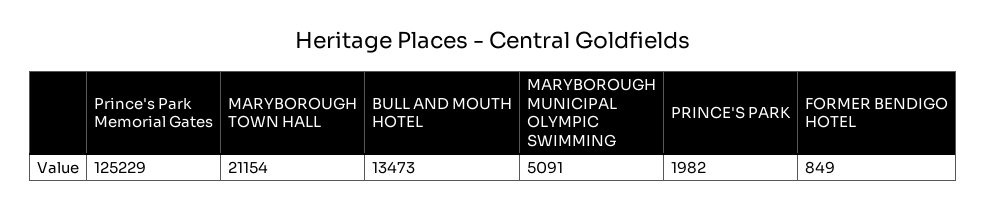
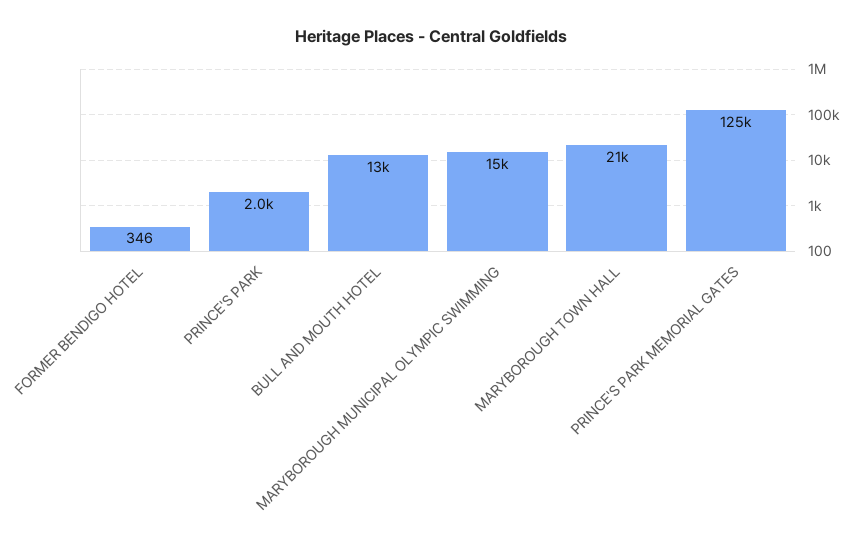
  {
    "Prince's Park Memorial Gates": 125229,
    "MARYBOROUGH TOWN HALL": 21154,
    "BULL AND MOUTH HOTEL": 13473,
-   "MARYBOROUGH MUNICIPAL OLYMPIC SWIMMING": 5091,
+   "MARYBOROUGH MUNICIPAL OLYMPIC SWIMMING": 15000,
    "PRINCE'S PARK": 1982,
-   "FORMER BENDIGO HOTEL": 849
+   "FORMER BENDIGO HOTEL": 346
  }

